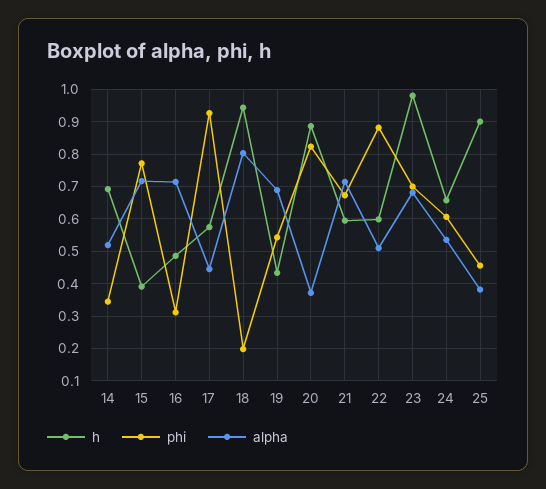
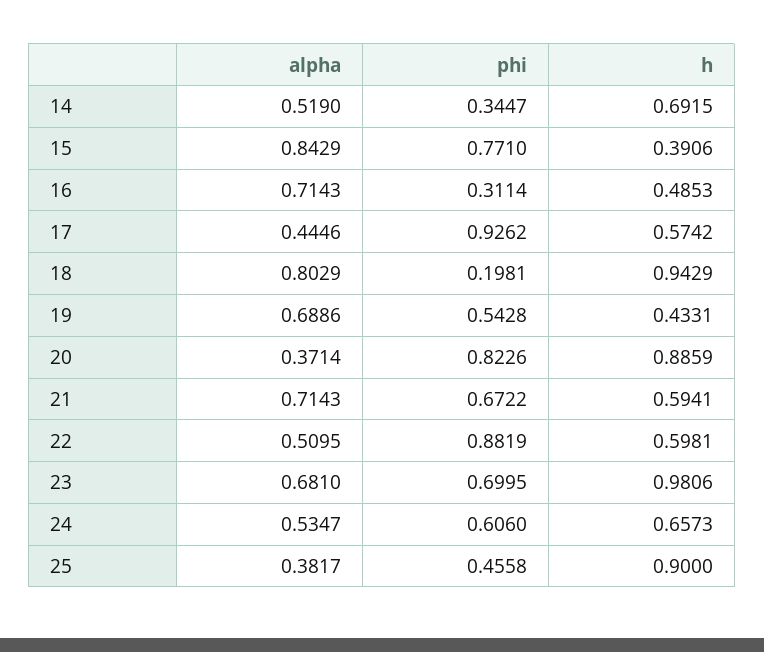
  {
    "h": {
      "14": 0.6915,
      "15": 0.3906,
      "16": 0.4853,
      "17": 0.5742,
      "18": 0.9429,
      "19": 0.4331,
      "20": 0.8859,
      "21": 0.5941,
      "22": 0.5981,
      "23": 0.9806,
      "24": 0.6573,
      "25": 0.9
    },
    "phi": {
      "14": 0.3447,
      "15": 0.771,
      "16": 0.3114,
      "17": 0.9262,
      "18": 0.1981,
      "19": 0.5428,
      "20": 0.8226,
      "21": 0.6722,
      "22": 0.8819,
      "23": 0.6995,
      "24": 0.606,
      "25": 0.4558
    },
    "alpha": {
      "14": 0.519,
-     "15": 0.72,
+     "15": 0.8429,
      "16": 0.7143,
      "17": 0.4446,
      "18": 0.8029,
      "19": 0.6886,
      "20": 0.3714,
      "21": 0.7143,
      "22": 0.5095,
      "23": 0.681,
      "24": 0.5347,
      "25": 0.3817
    }
  }

